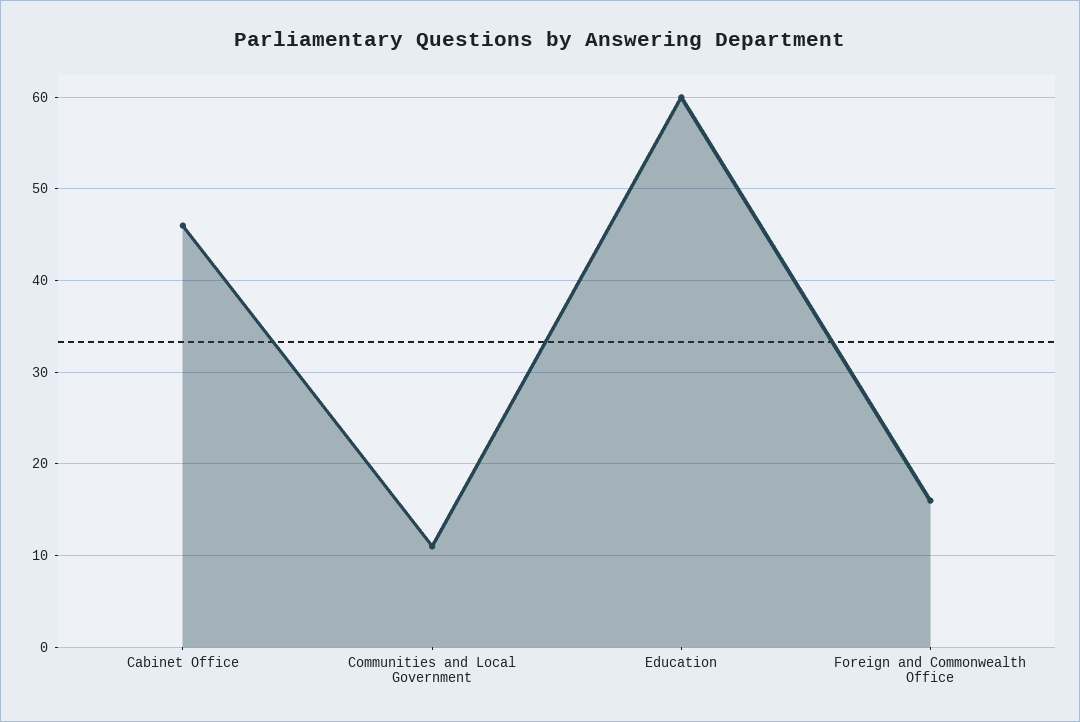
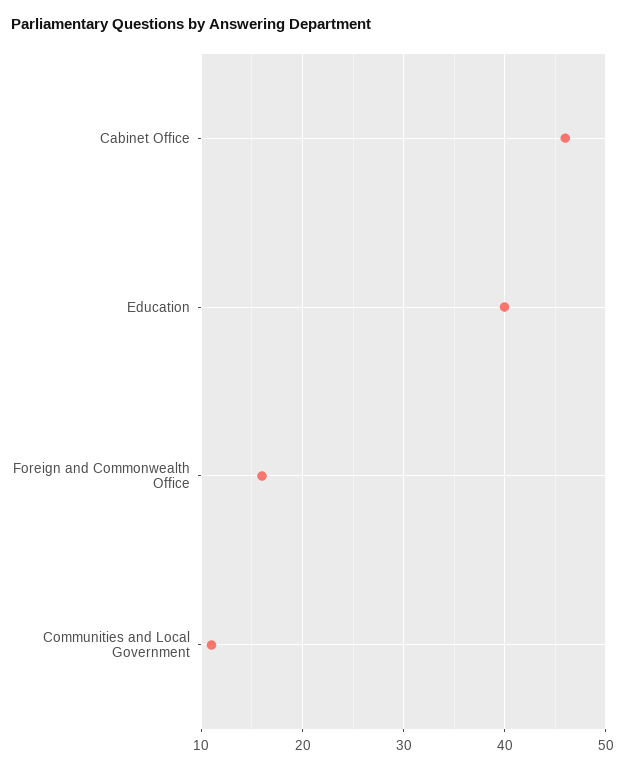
  {
    "Cabinet Office": 46,
    "Communities and Local Government": 11,
-   "Education": 60,
+   "Education": 40,
    "Foreign and Commonwealth Office": 16
  }

